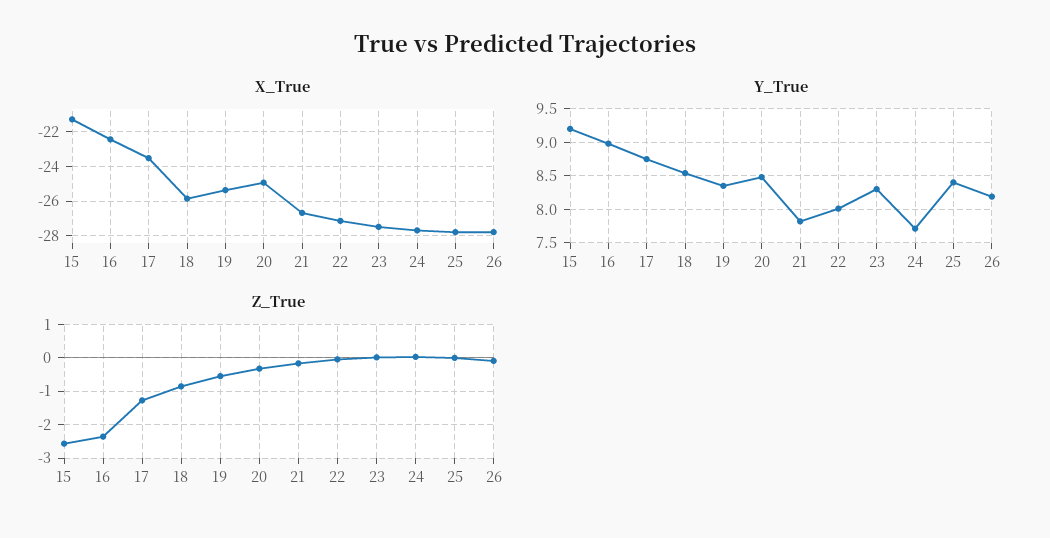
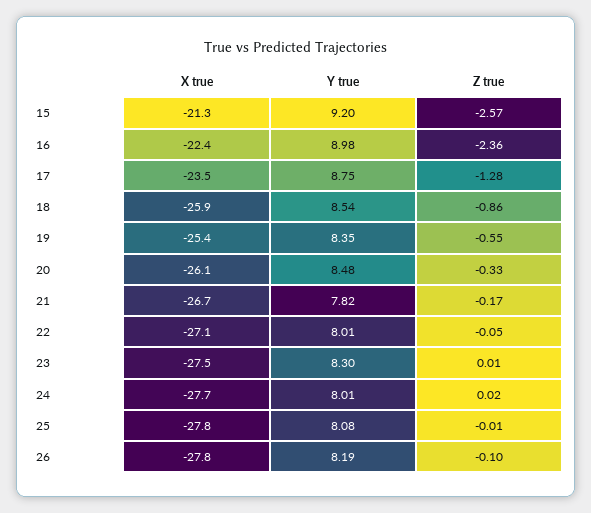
  {
    "X_True": {
      "15": -21.3,
      "16": -22.4,
      "17": -23.5,
      "18": -25.9,
      "19": -25.4,
-     "20": -25,
+     "20": -26.1,
      "21": -26.7,
      "22": -27.1,
      "23": -27.5,
      "24": -27.7,
      "25": -27.8,
      "26": -27.8
    },
    "Y_True": {
      "15": 9.2,
      "16": 8.98,
      "17": 8.75,
      "18": 8.54,
      "19": 8.35,
      "20": 8.48,
      "21": 7.82,
      "22": 8.01,
      "23": 8.3,
-     "24": 7.7,
+     "24": 8.01,
-     "25": 8.4,
+     "25": 8.08,
      "26": 8.19
    },
    "Z_True": {
      "15": -2.57,
      "16": -2.36,
      "17": -1.28,
      "18": -0.86,
      "19": -0.55,
      "20": -0.33,
      "21": -0.17,
      "22": -0.05,
      "23": 0.01,
      "24": 0.02,
      "25": -0.01,
      "26": -0.1
    }
  }

